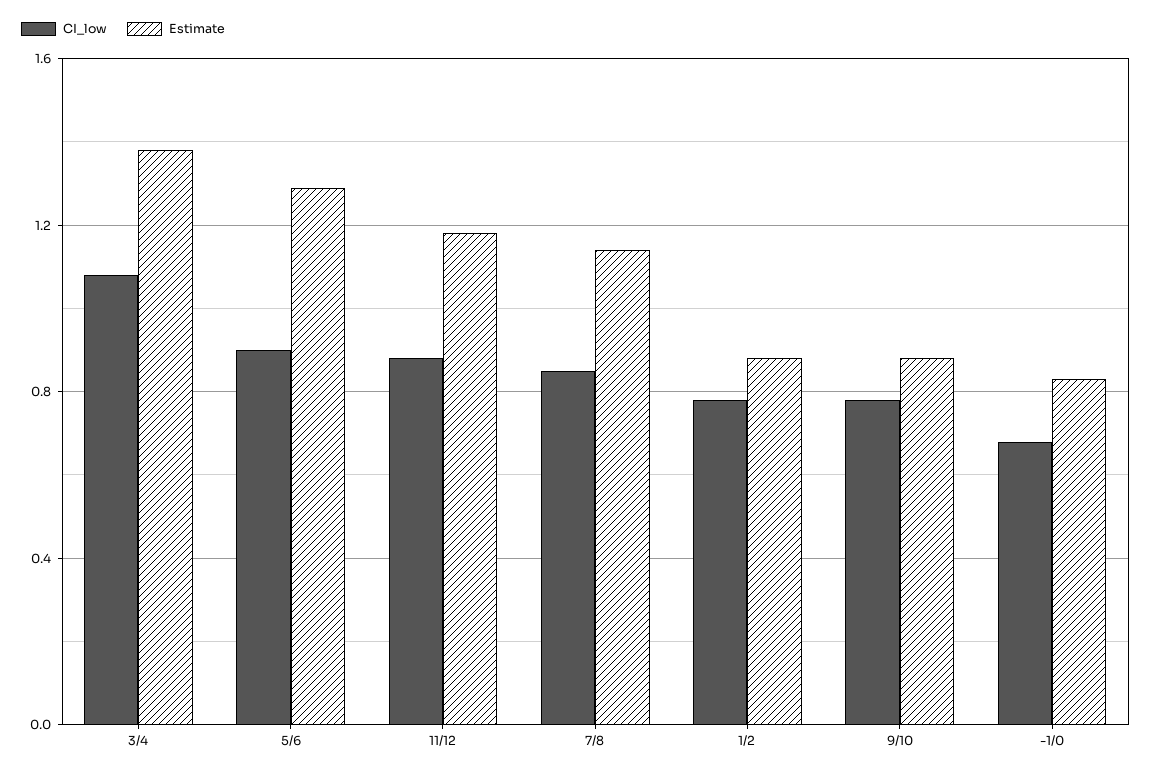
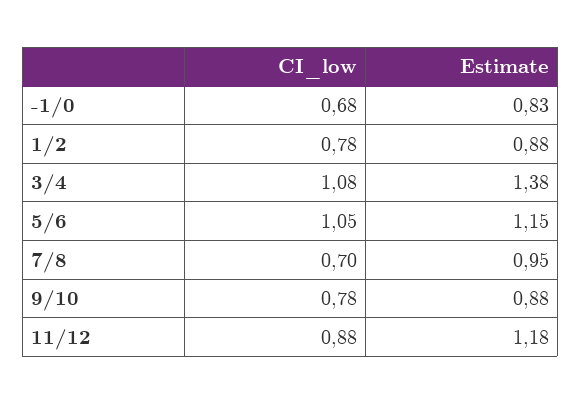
  {
    "CI_low": {
      "3/4": 1.08,
-     "5/6": 0.9,
+     "5/6": 1.05,
      "11/12": 0.88,
-     "7/8": 0.85,
+     "7/8": 0.7,
      "1/2": 0.78,
      "9/10": 0.78,
      "-1/0": 0.68
    },
    "Estimate": {
      "3/4": 1.38,
-     "5/6": 1.3,
+     "5/6": 1.15,
      "11/12": 1.18,
-     "7/8": 1.15,
+     "7/8": 0.95,
      "1/2": 0.88,
      "9/10": 0.88,
      "-1/0": 0.83
    }
  }

